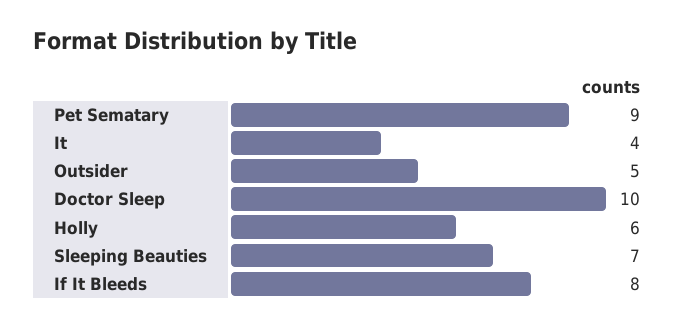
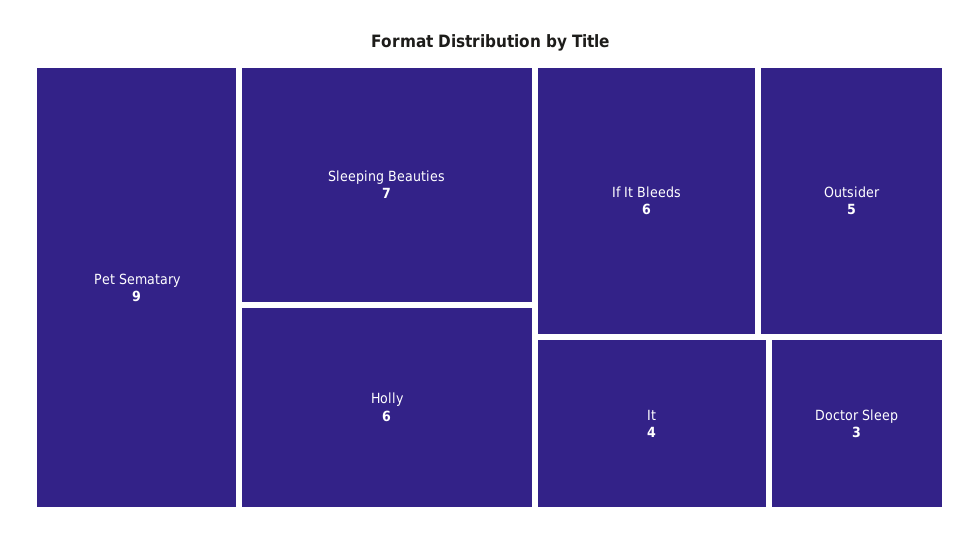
  {
    "Pet Sematary": 9,
    "It": 4,
    "Outsider": 5,
-   "Doctor Sleep": 10,
+   "Doctor Sleep": 3,
    "Holly": 6,
    "Sleeping Beauties": 7,
-   "If It Bleeds": 8
+   "If It Bleeds": 6
  }

